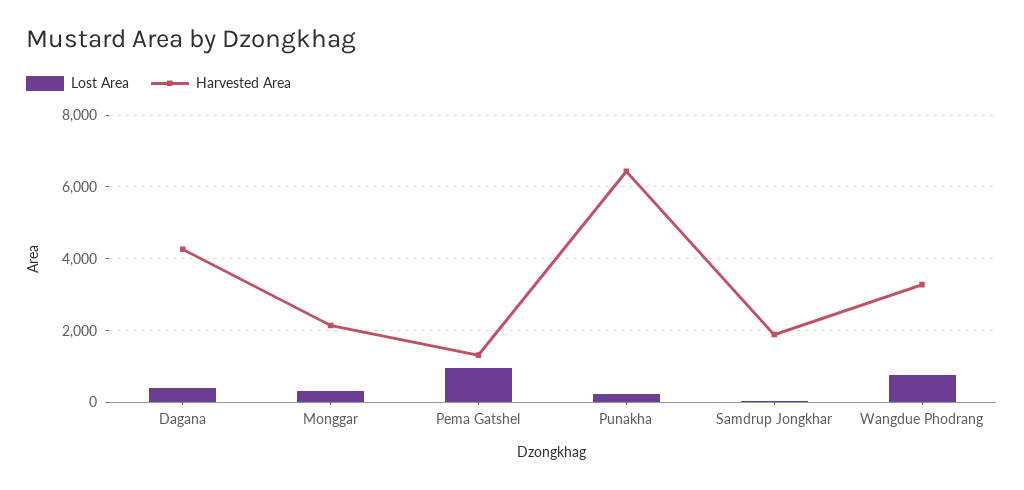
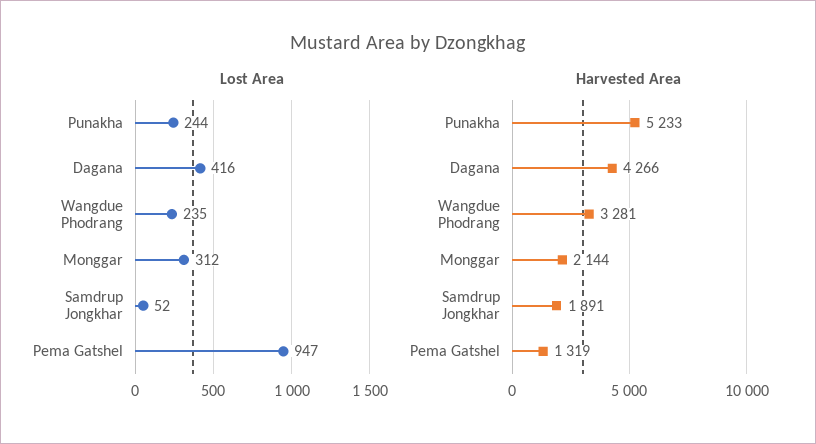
  {
    "Lost Area": {
      "Dagana": 416,
      "Monggar": 312,
      "Pema Gatshel": 947,
      "Punakha": 244,
      "Samdrup Jongkhar": 52,
-     "Wangdue Phodrang": 800
+     "Wangdue Phodrang": 235
    },
    "Harvested Area": {
      "Dagana": 4266,
      "Monggar": 2144,
      "Pema Gatshel": 1319,
-     "Punakha": 6400,
+     "Punakha": 5233,
      "Samdrup Jongkhar": 1891,
      "Wangdue Phodrang": 3281
    }
  }

